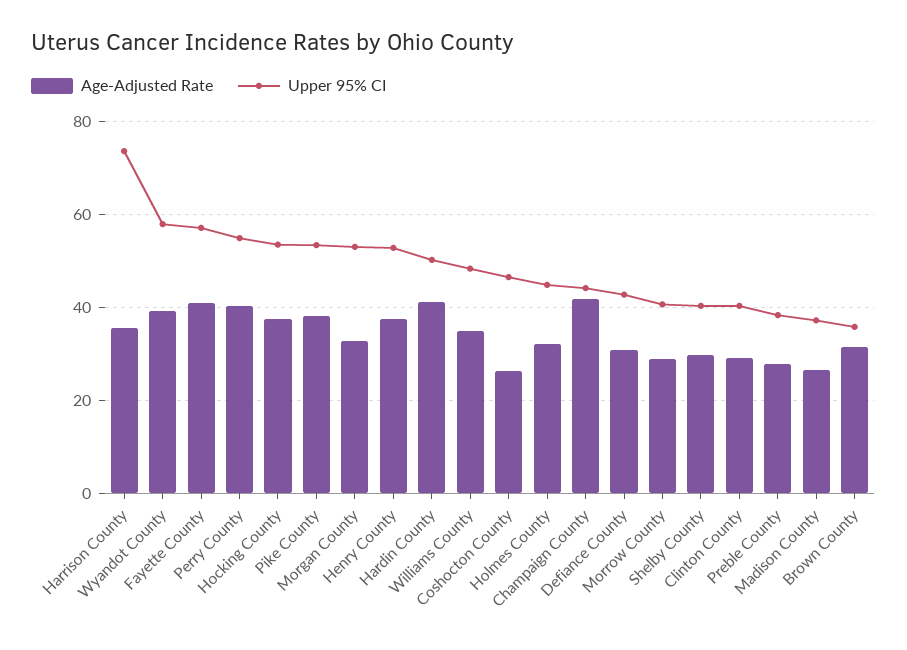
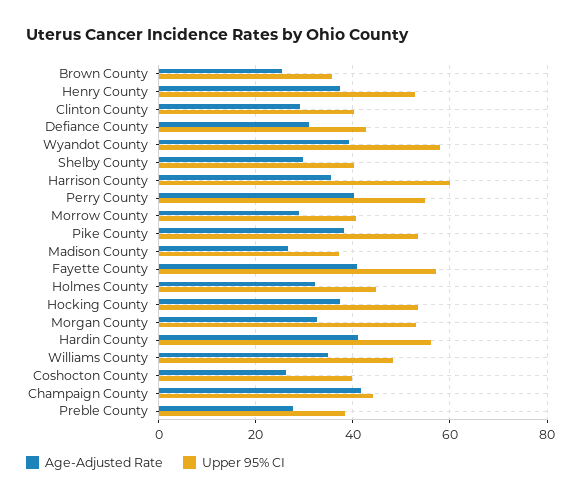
  {
    "Age-Adjusted Rate": {
      "Harrison County": 36,
      "Wyandot County": 40,
      "Fayette County": 40,
      "Perry County": 40,
      "Hocking County": 38,
      "Pike County": 38,
      "Morgan County": 32,
      "Henry County": 38,
      "Hardin County": 42,
      "Williams County": 34,
      "Coshocton County": 26,
      "Holmes County": 32,
      "Champaign County": 42,
      "Defiance County": 30,
      "Morrow County": 28,
      "Shelby County": 30,
      "Clinton County": 30,
      "Preble County": 28,
      "Madison County": 26,
-     "Brown County": 32
+     "Brown County": 26
    },
    "Upper 95% CI": {
-     "Harrison County": 74,
+     "Harrison County": 60,
      "Wyandot County": 58,
      "Fayette County": 58,
      "Perry County": 54,
      "Hocking County": 54,
      "Pike County": 54,
      "Morgan County": 54,
      "Henry County": 52,
-     "Hardin County": 50,
+     "Hardin County": 56,
      "Williams County": 48,
-     "Coshocton County": 46,
+     "Coshocton County": 40,
      "Holmes County": 44,
      "Champaign County": 44,
      "Defiance County": 42,
      "Morrow County": 40,
      "Shelby County": 40,
      "Clinton County": 40,
      "Preble County": 38,
      "Madison County": 38,
      "Brown County": 36
    }
  }

